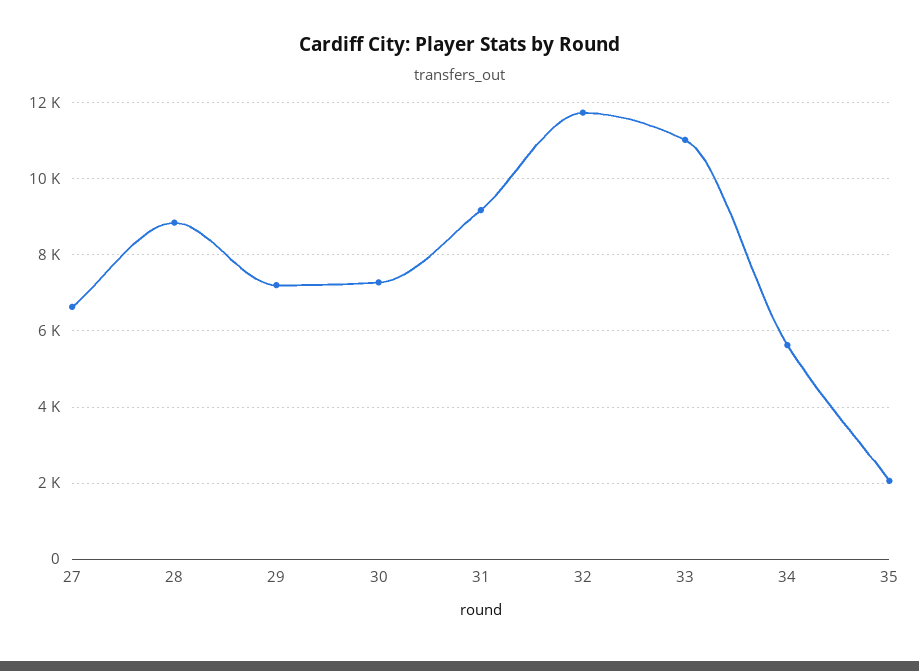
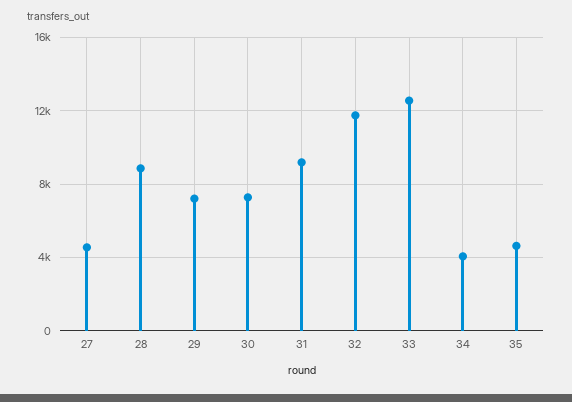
  {
-   "27": 6600,
+   "27": 4500,
    "28": 8800,
    "29": 7200,
    "30": 7200,
    "31": 9200,
    "32": 11800,
-   "33": 11000,
+   "33": 12500,
-   "34": 5600,
+   "34": 4000,
-   "35": 2000
+   "35": 4500
  }

